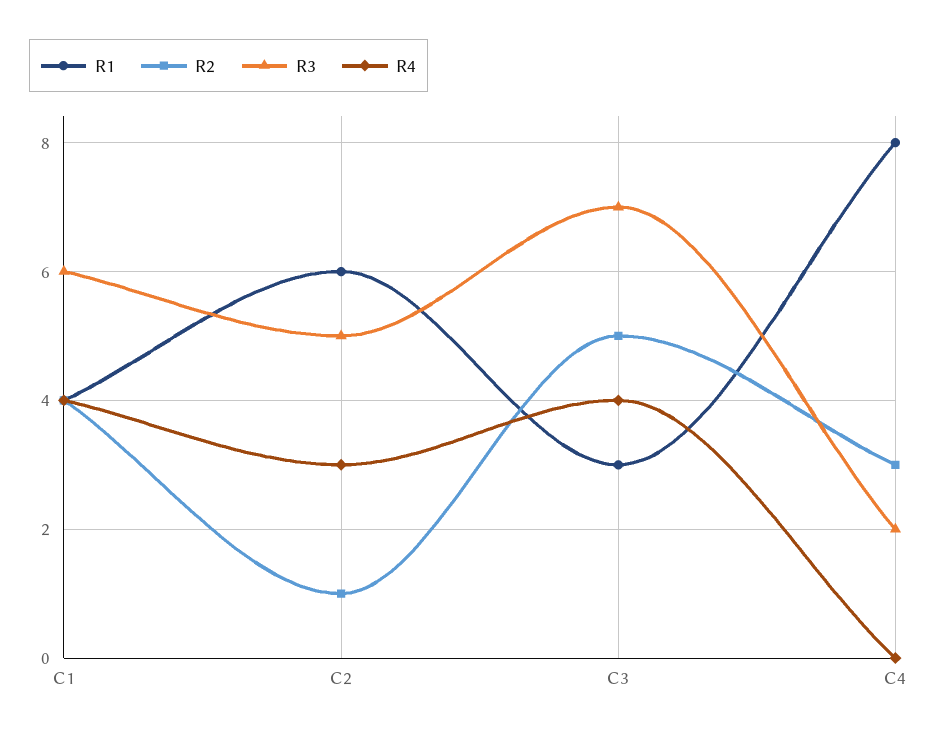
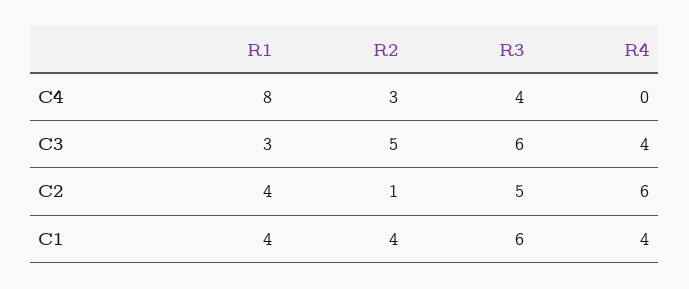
  {
    "R1": {
      "C1": 4,
-     "C2": 6,
+     "C2": 4,
      "C3": 3,
      "C4": 8
    },
    "R2": {
      "C1": 4,
      "C2": 1,
      "C3": 5,
      "C4": 3
    },
    "R3": {
      "C1": 6,
      "C2": 5,
-     "C3": 7,
+     "C3": 6,
-     "C4": 2
+     "C4": 4
    },
    "R4": {
      "C1": 4,
-     "C2": 3,
+     "C2": 6,
      "C3": 4,
      "C4": 0
    }
  }

